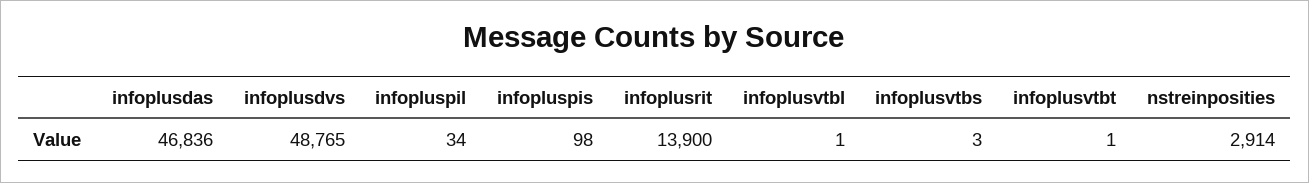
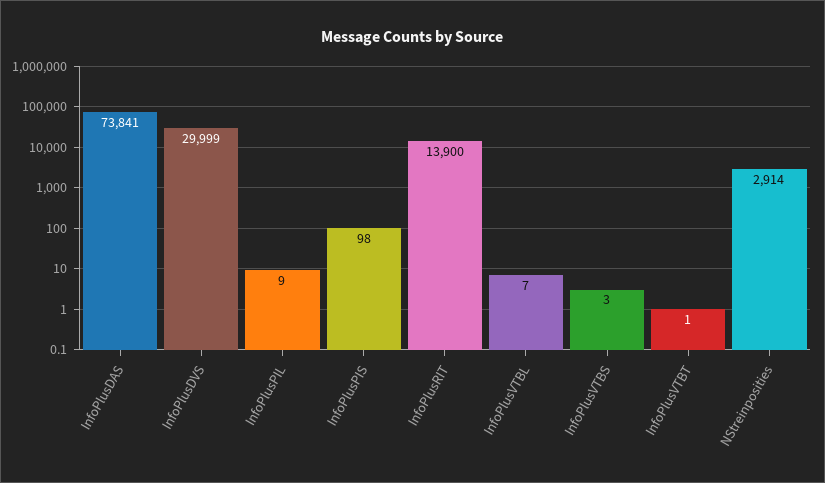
  {
-   "infoplusdas": 46836,
+   "infoplusdas": 73841,
-   "infoplusdvs": 48765,
+   "infoplusdvs": 29999,
-   "infopluspil": 34,
+   "infopluspil": 9,
    "infopluspis": 98,
    "infoplusrit": 13900,
-   "infoplusvtbl": 1,
+   "infoplusvtbl": 7,
    "infoplusvtbs": 3,
    "infoplusvtbt": 1,
    "nstreinposities": 2914
  }

